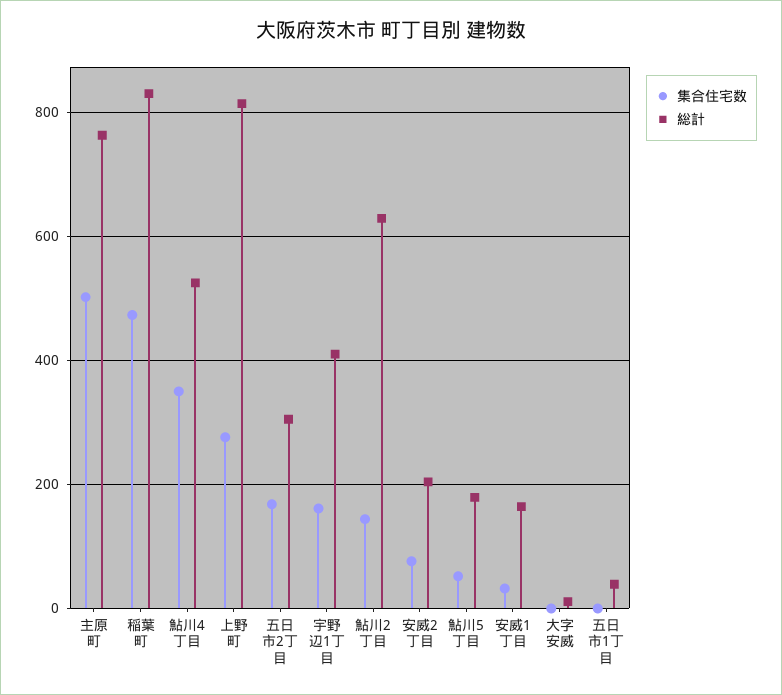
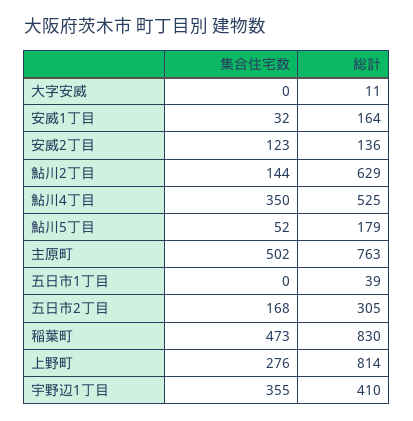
  {
    "集合住宅数": {
      "主原町": 502,
      "稲葉町": 473,
      "鮎川4丁目": 350,
      "上野町": 276,
      "五日市2丁目": 168,
-     "宇野辺1丁目": 160,
+     "宇野辺1丁目": 355,
      "鮎川2丁目": 144,
-     "安威2丁目": 80,
+     "安威2丁目": 123,
      "鮎川5丁目": 52,
      "安威1丁目": 32,
      "大字安威": 0,
      "五日市1丁目": 0
    },
    "総計": {
      "主原町": 763,
      "稲葉町": 830,
      "鮎川4丁目": 525,
      "上野町": 814,
      "五日市2丁目": 305,
      "宇野辺1丁目": 410,
      "鮎川2丁目": 629,
-     "安威2丁目": 200,
+     "安威2丁目": 136,
      "鮎川5丁目": 179,
      "安威1丁目": 164,
      "大字安威": 11,
      "五日市1丁目": 39
    }
  }

